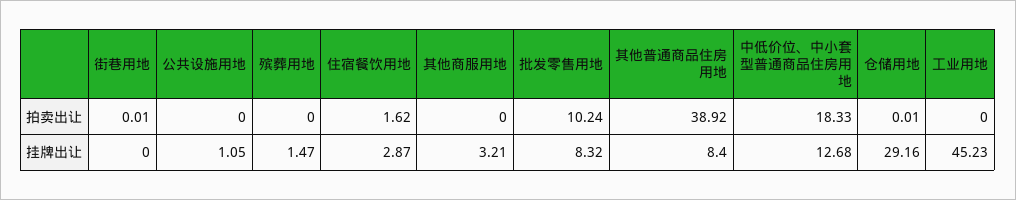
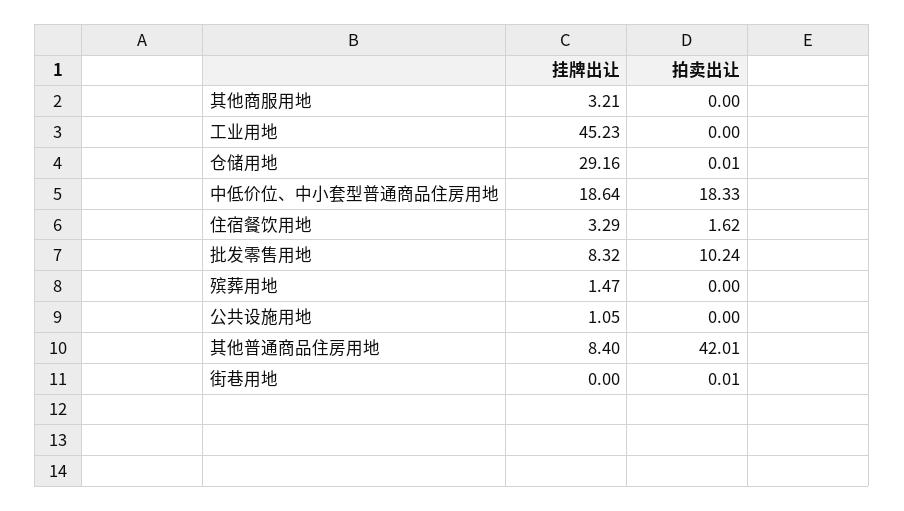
  {
    "街巷用地": {
      "拍卖出让": 0.01,
      "挂牌出让": 0
    },
    "公共设施用地": {
      "拍卖出让": 0,
      "挂牌出让": 1.05
    },
    "殡葬用地": {
      "拍卖出让": 0,
      "挂牌出让": 1.47
    },
    "住宿餐饮用地": {
      "拍卖出让": 1.62,
-     "挂牌出让": 2.87
+     "挂牌出让": 3.29
    },
    "其他商服用地": {
      "拍卖出让": 0,
      "挂牌出让": 3.21
    },
    "批发零售用地": {
      "拍卖出让": 10.24,
      "挂牌出让": 8.32
    },
    "其他普通商品住房用地": {
-     "拍卖出让": 38.92,
+     "拍卖出让": 42.01,
      "挂牌出让": 8.4
    },
    "中低价位、中小套型普通商品住房用地": {
      "拍卖出让": 18.33,
-     "挂牌出让": 12.68
+     "挂牌出让": 18.64
    },
    "仓储用地": {
      "拍卖出让": 0.01,
      "挂牌出让": 29.16
    },
    "工业用地": {
      "拍卖出让": 0,
      "挂牌出让": 45.23
    }
  }

